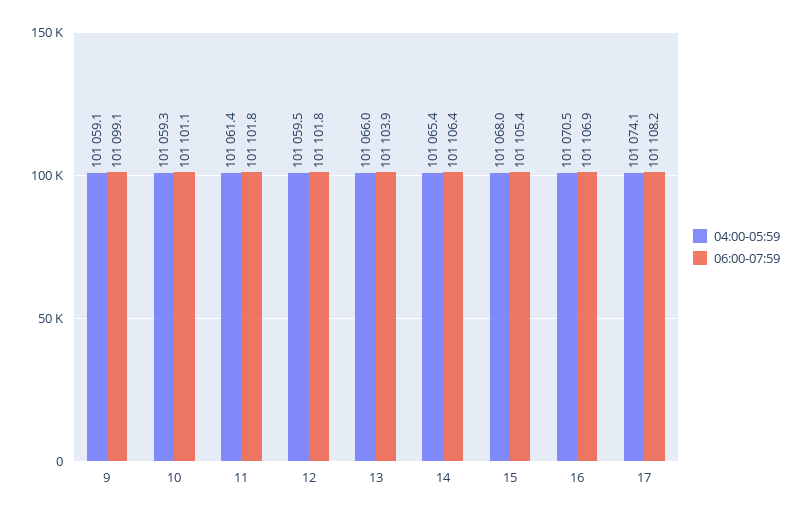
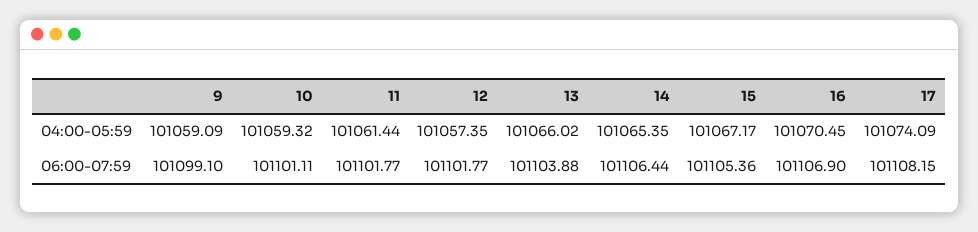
  {
    "04:00-05:59": {
      "9": 101059.09,
      "10": 101059.32,
      "11": 101061.44,
-     "12": 101059.5,
+     "12": 101057.35,
      "13": 101066.02,
      "14": 101065.35,
-     "15": 101068,
+     "15": 101067.17,
      "16": 101070.45,
      "17": 101074.09
    },
    "06:00-07:59": {
      "9": 101099.1,
      "10": 101101.11,
      "11": 101101.77,
      "12": 101101.77,
      "13": 101103.88,
      "14": 101106.44,
      "15": 101105.36,
      "16": 101106.9,
      "17": 101108.15
    }
  }

